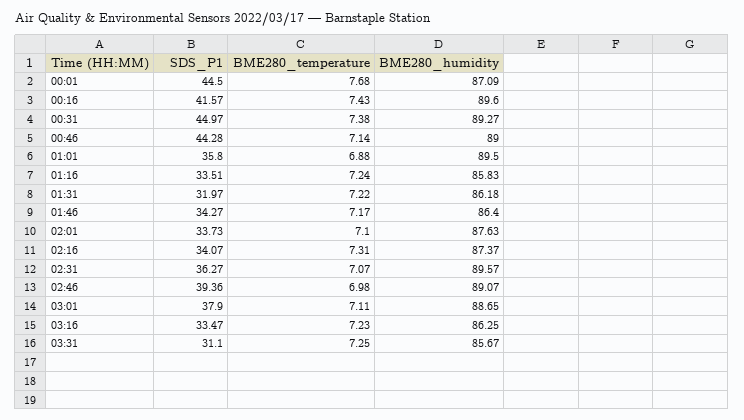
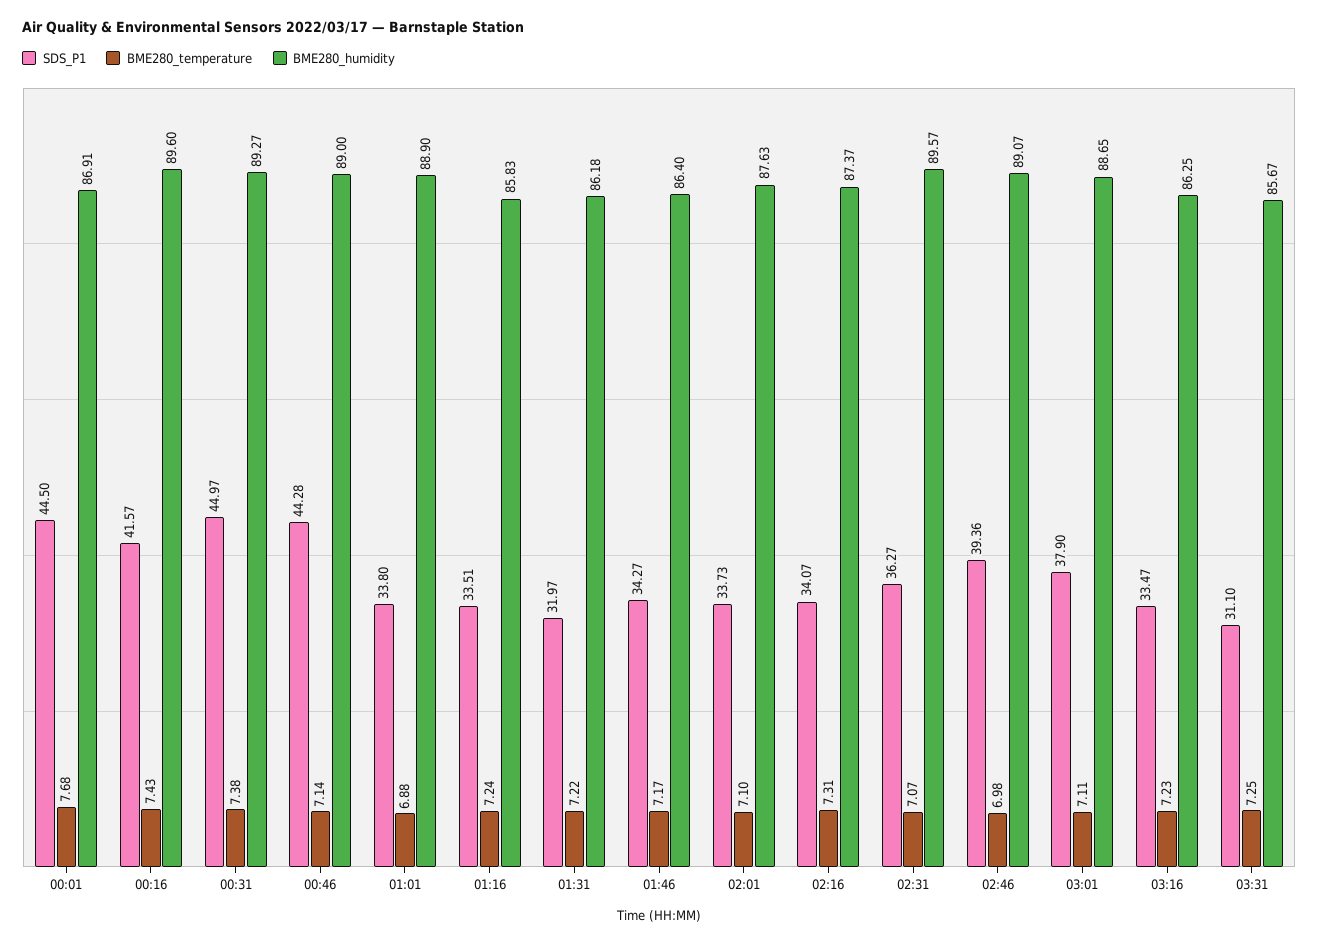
  {
    "SDS_P1": {
      "00:01": 44.5,
      "00:16": 41.57,
      "00:31": 44.97,
      "00:46": 44.28,
-     "01:01": 35.8,
+     "01:01": 33.8,
      "01:16": 33.51,
      "01:31": 31.97,
      "01:46": 34.27,
      "02:01": 33.73,
      "02:16": 34.07,
      "02:31": 36.27,
      "02:46": 39.36,
      "03:01": 37.9,
      "03:16": 33.47,
      "03:31": 31.1
    },
    "BME280_temperature": {
      "00:01": 7.68,
      "00:16": 7.43,
      "00:31": 7.38,
      "00:46": 7.14,
      "01:01": 6.88,
      "01:16": 7.24,
      "01:31": 7.22,
      "01:46": 7.17,
      "02:01": 7.1,
      "02:16": 7.31,
      "02:31": 7.07,
      "02:46": 6.98,
      "03:01": 7.11,
      "03:16": 7.23,
      "03:31": 7.25
    },
    "BME280_humidity": {
-     "00:01": 87.09,
+     "00:01": 86.91,
      "00:16": 89.6,
      "00:31": 89.27,
      "00:46": 89,
-     "01:01": 89.5,
+     "01:01": 88.9,
      "01:16": 85.83,
      "01:31": 86.18,
      "01:46": 86.4,
      "02:01": 87.63,
      "02:16": 87.37,
      "02:31": 89.57,
      "02:46": 89.07,
      "03:01": 88.65,
      "03:16": 86.25,
      "03:31": 85.67
    }
  }

